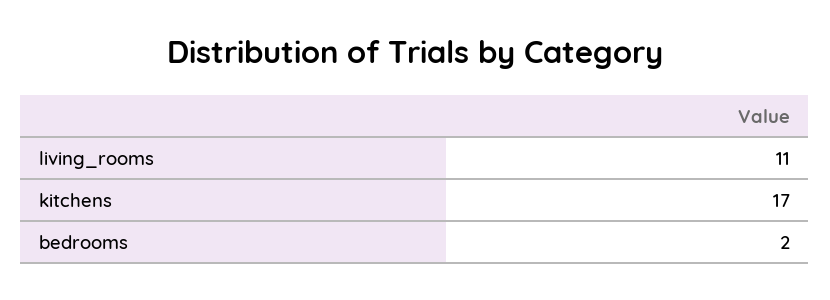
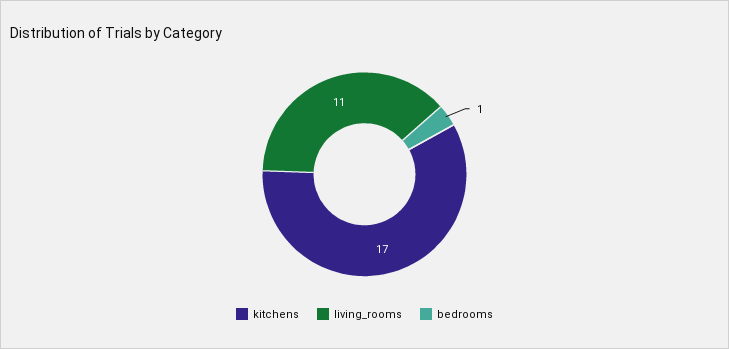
  {
    "living_rooms": 11,
    "kitchens": 17,
-   "bedrooms": 2
+   "bedrooms": 1
  }

